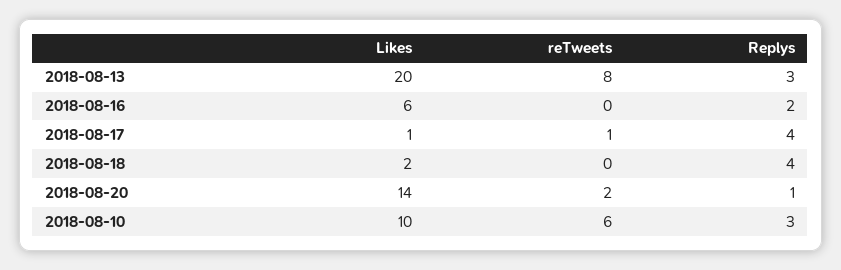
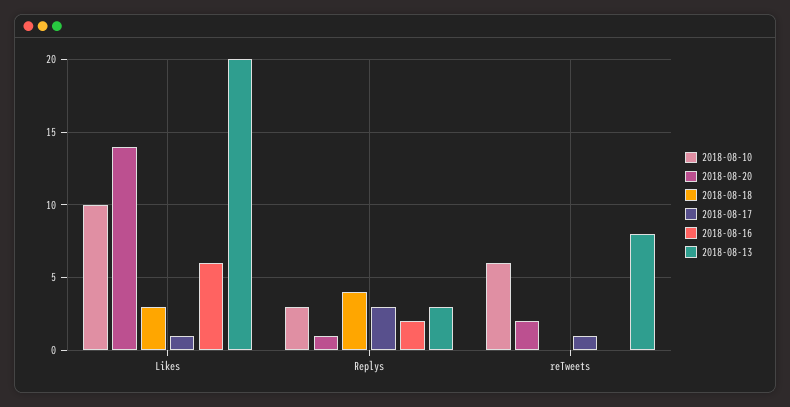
  {
    "2018-08-13": {
      "Likes": 20,
      "reTweets": 8,
      "Replys": 3
    },
    "2018-08-16": {
      "Likes": 6,
      "reTweets": 0,
      "Replys": 2
    },
    "2018-08-17": {
      "Likes": 1,
      "reTweets": 1,
-     "Replys": 4
+     "Replys": 3
    },
    "2018-08-18": {
-     "Likes": 2,
+     "Likes": 3,
      "reTweets": 0,
      "Replys": 4
    },
    "2018-08-20": {
      "Likes": 14,
      "reTweets": 2,
      "Replys": 1
    },
    "2018-08-10": {
      "Likes": 10,
      "reTweets": 6,
      "Replys": 3
    }
  }

